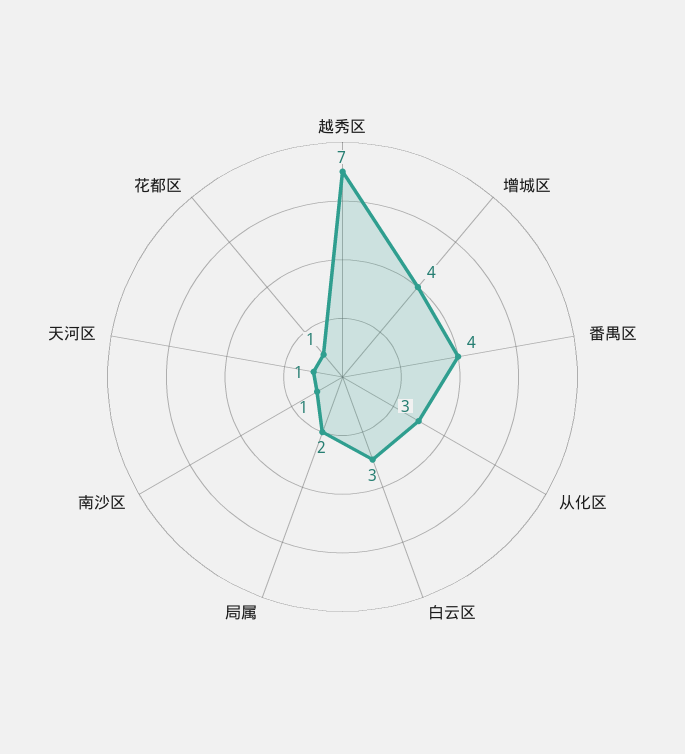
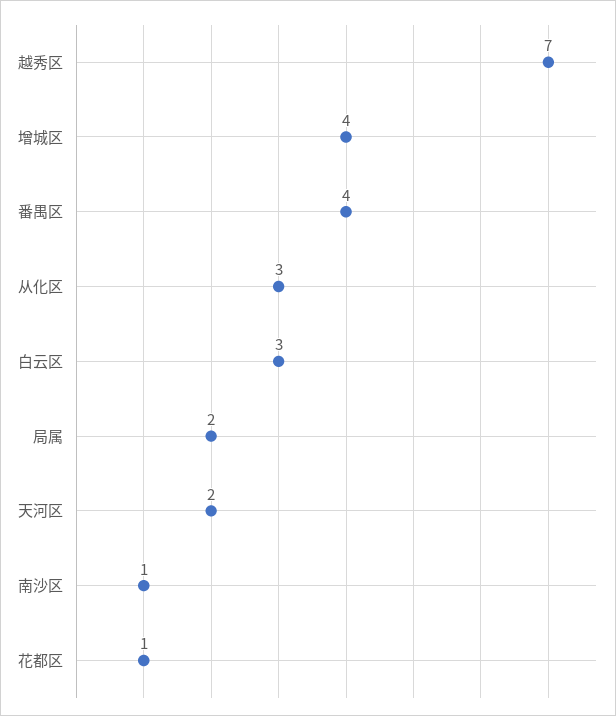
  {
    "越秀区": 7,
    "增城区": 4,
    "番禺区": 4,
    "从化区": 3,
    "白云区": 3,
    "局属": 2,
    "南沙区": 1,
-   "天河区": 1,
+   "天河区": 2,
    "花都区": 1
  }

